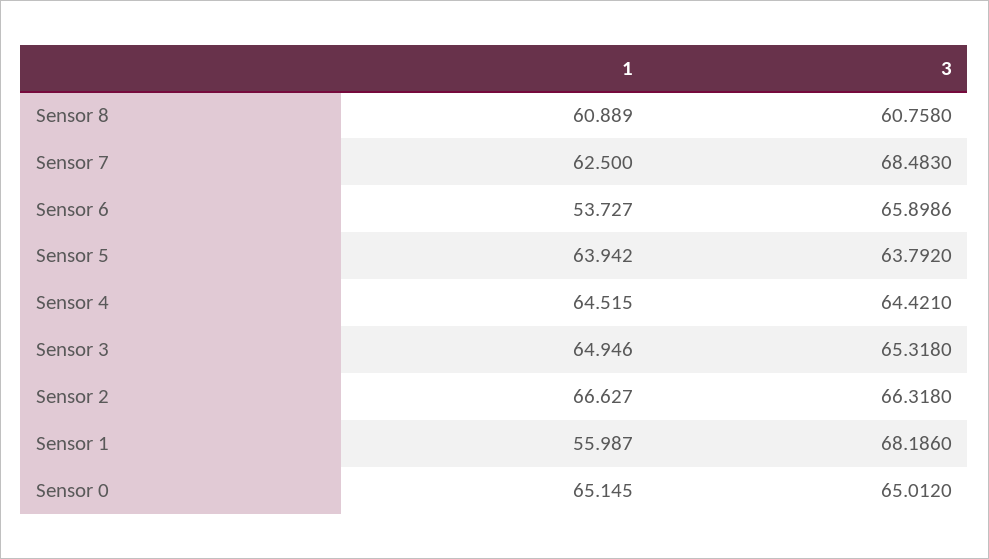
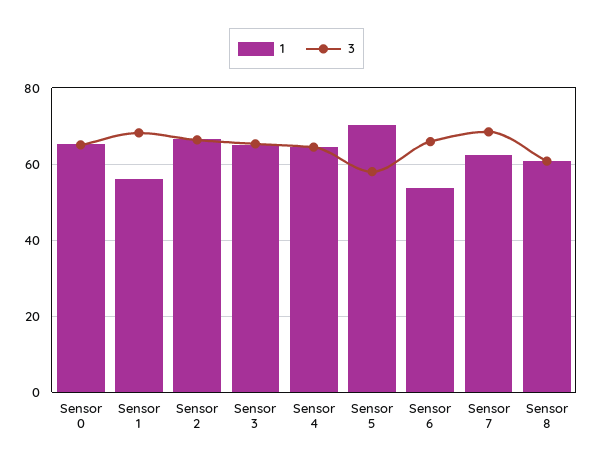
  {
    "1": {
      "Sensor 8": 60.889,
      "Sensor 7": 62.5,
      "Sensor 6": 53.727,
-     "Sensor 5": 63.942,
+     "Sensor 5": 70,
      "Sensor 4": 64.515,
      "Sensor 3": 64.946,
      "Sensor 2": 66.627,
      "Sensor 1": 55.987,
      "Sensor 0": 65.145
    },
    "3": {
      "Sensor 8": 60.758,
      "Sensor 7": 68.483,
      "Sensor 6": 65.8986,
-     "Sensor 5": 63.792,
+     "Sensor 5": 58,
      "Sensor 4": 64.421,
      "Sensor 3": 65.318,
      "Sensor 2": 66.318,
      "Sensor 1": 68.186,
      "Sensor 0": 65.012
    }
  }

